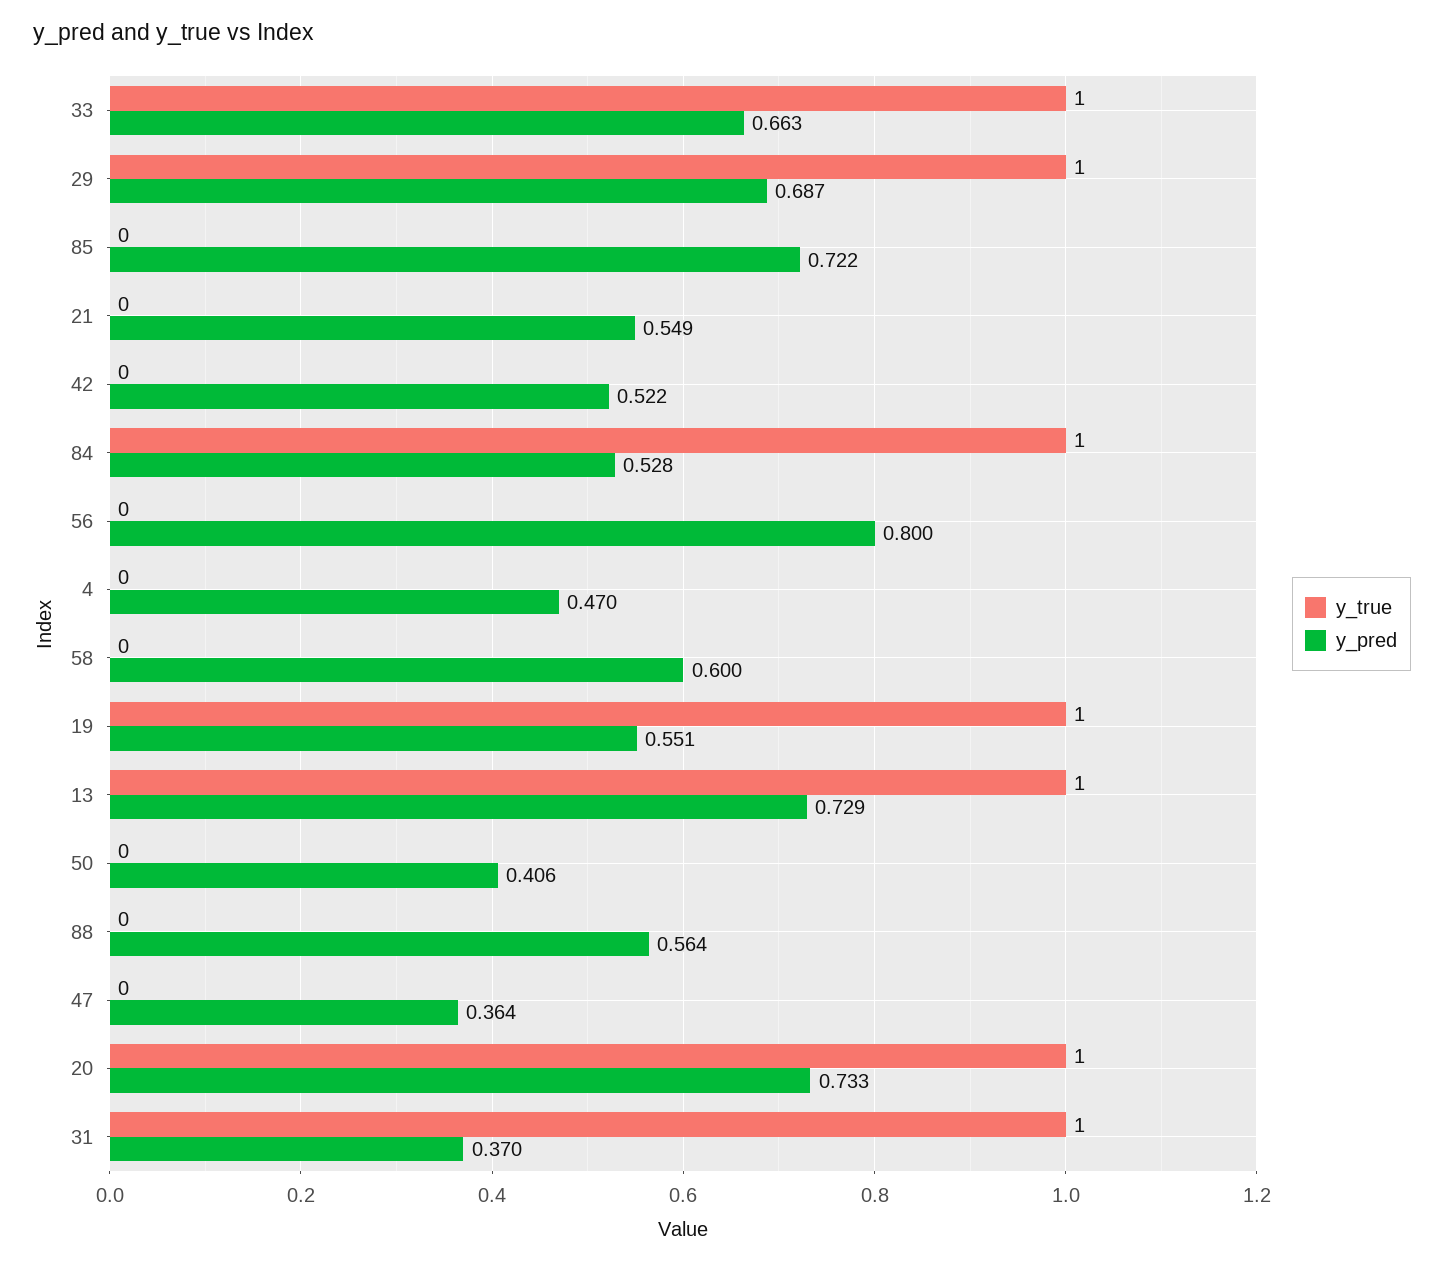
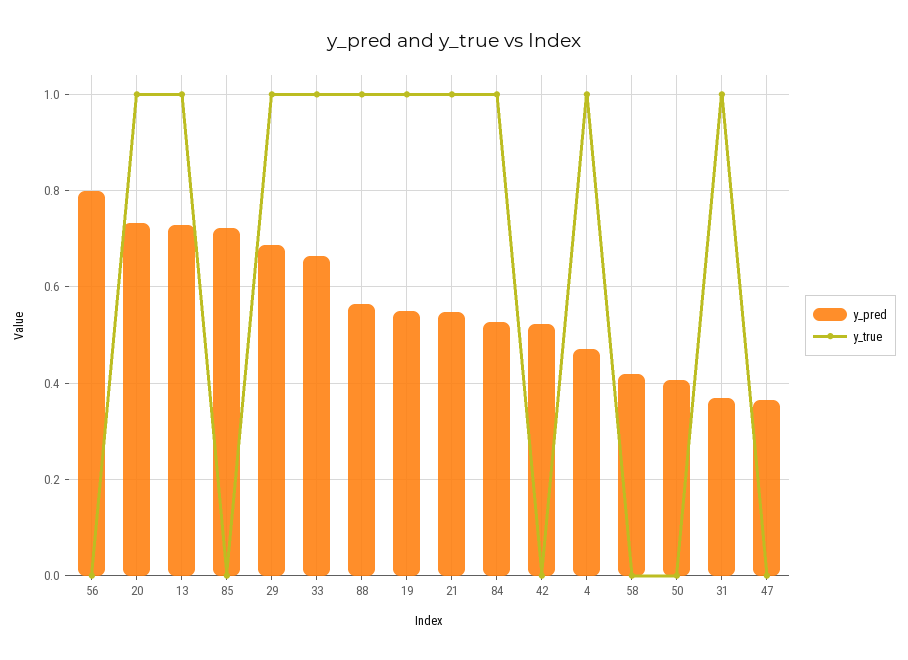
  {
    "y_true": {
      "33": 1,
      "29": 1,
      "85": 0,
-     "21": 0,
+     "21": 1,
      "42": 0,
      "84": 1,
      "56": 0,
-     "4": 0,
+     "4": 1,
      "58": 0,
      "19": 1,
      "13": 1,
      "50": 0,
-     "88": 0,
+     "88": 1,
      "47": 0,
      "20": 1,
      "31": 1
    },
    "y_pred": {
      "33": 0.663,
      "29": 0.687,
      "85": 0.722,
      "21": 0.549,
      "42": 0.522,
      "84": 0.528,
      "56": 0.8,
      "4": 0.47,
-     "58": 0.6,
+     "58": 0.42,
      "19": 0.551,
      "13": 0.729,
      "50": 0.406,
      "88": 0.564,
      "47": 0.364,
      "20": 0.733,
      "31": 0.37
    }
  }

